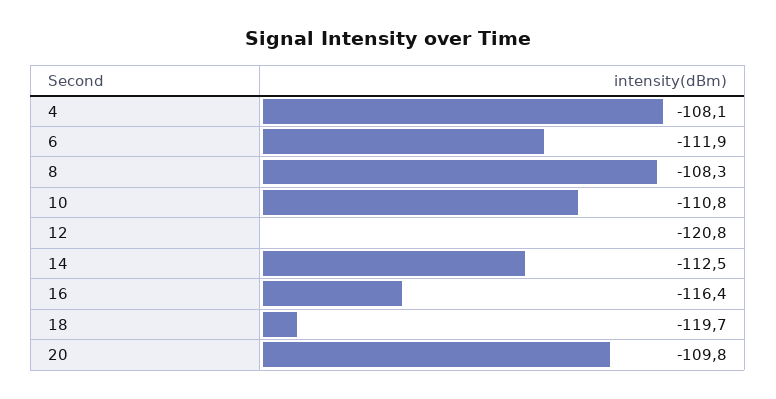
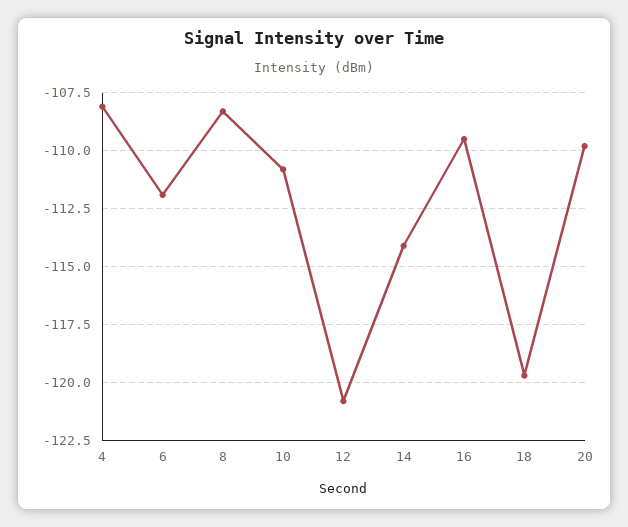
  {
    "4": -108.1,
    "6": -111.9,
    "8": -108.3,
    "10": -110.8,
    "12": -120.8,
-   "14": -112.5,
+   "14": -114,
-   "16": -116.4,
+   "16": -109.5,
    "18": -119.7,
    "20": -109.8
  }

